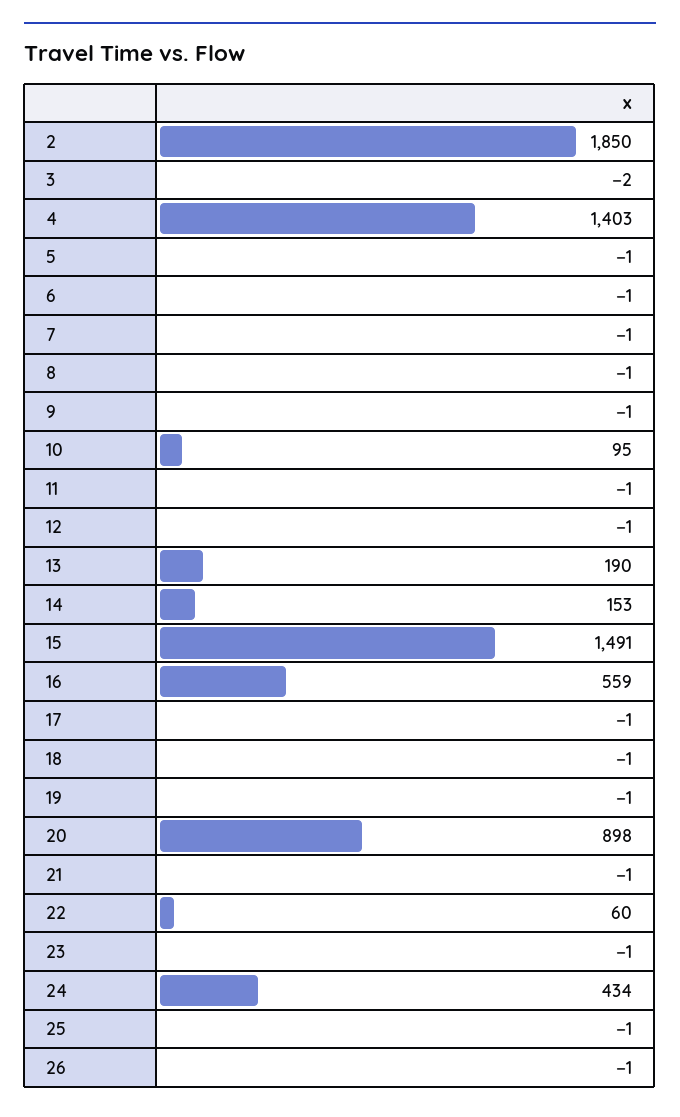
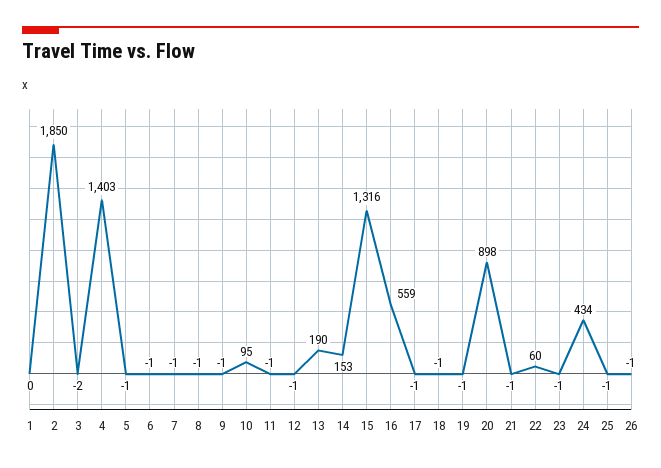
  {
    "2": 1850,
    "3": -2,
    "4": 1403,
    "5": -1,
    "6": -1,
    "7": -1,
    "8": -1,
    "9": -1,
    "10": 95,
    "11": -1,
    "12": -1,
    "13": 190,
    "14": 153,
-   "15": 1491,
+   "15": 1316,
    "16": 559,
    "17": -1,
    "18": -1,
    "19": -1,
    "20": 898,
    "21": -1,
    "22": 60,
    "23": -1,
    "24": 434,
    "25": -1,
-   "26": -1
+   "26": -1,
+   "1": 0
  }

